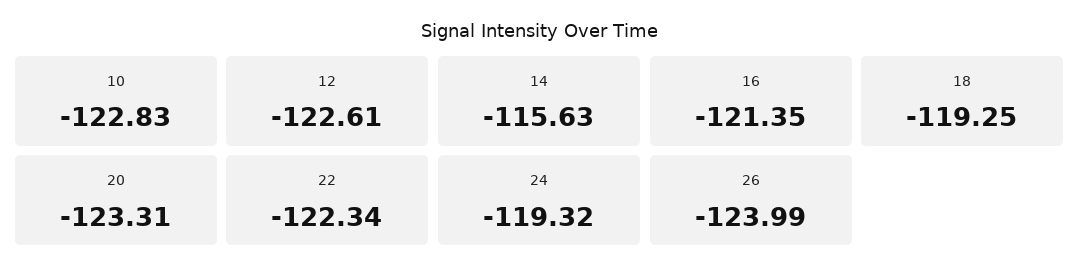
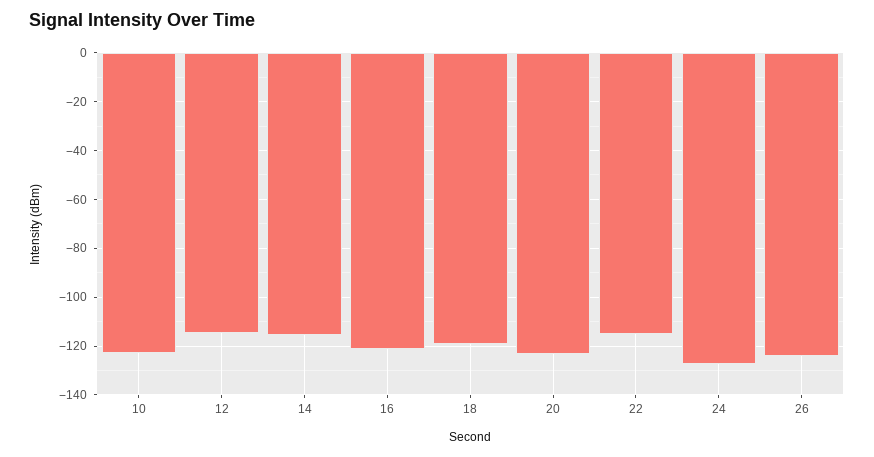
  {
    "10": -122.83,
-   "12": -122.61,
+   "12": -115,
    "14": -115.63,
    "16": -121.35,
    "18": -119.25,
    "20": -123.31,
-   "22": -122.34,
+   "22": -115,
-   "24": -119.32,
+   "24": -127.5,
    "26": -123.99
  }

